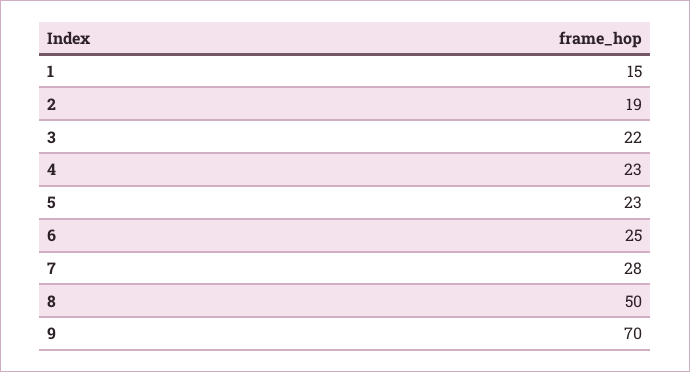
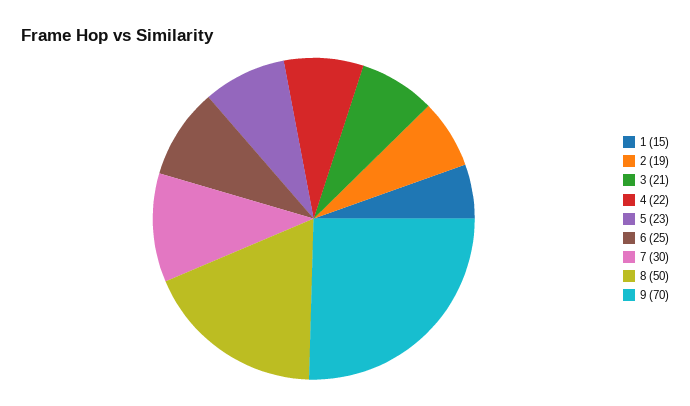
  {
    "1": 15,
    "2": 19,
-   "3": 22,
+   "3": 21,
-   "4": 23,
+   "4": 22,
    "5": 23,
    "6": 25,
-   "7": 28,
+   "7": 30,
    "8": 50,
    "9": 70
  }

